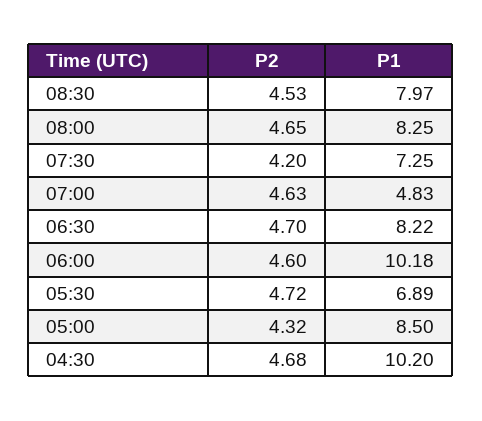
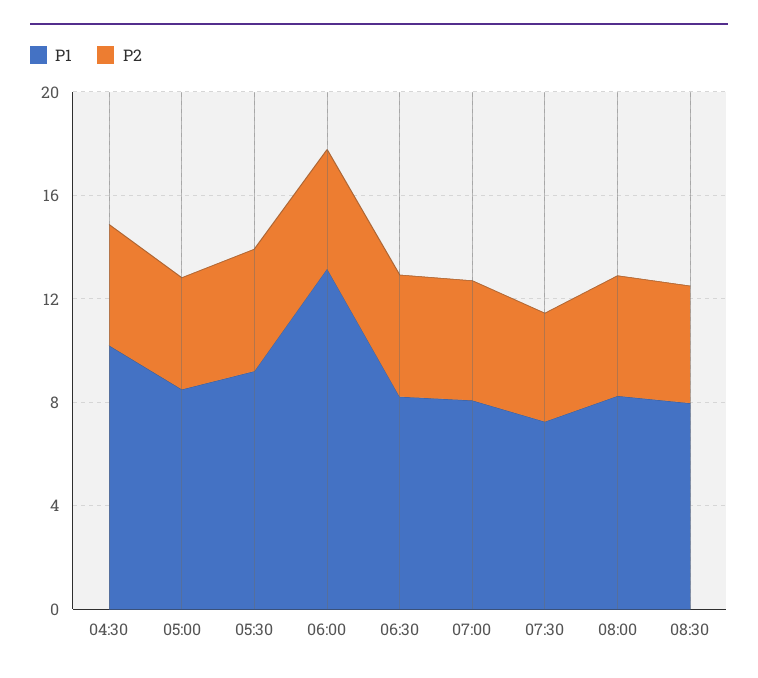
  {
    "P2": {
      "08:30": 4.53,
      "08:00": 4.65,
      "07:30": 4.2,
      "07:00": 4.63,
      "06:30": 4.7,
      "06:00": 4.6,
      "05:30": 4.72,
      "05:00": 4.32,
      "04:30": 4.68
    },
    "P1": {
      "08:30": 7.97,
      "08:00": 8.25,
      "07:30": 7.25,
-     "07:00": 4.83,
+     "07:00": 8,
      "06:30": 8.22,
-     "06:00": 10.18,
+     "06:00": 13,
-     "05:30": 6.89,
+     "05:30": 9,
      "05:00": 8.5,
      "04:30": 10.2
    }
  }

